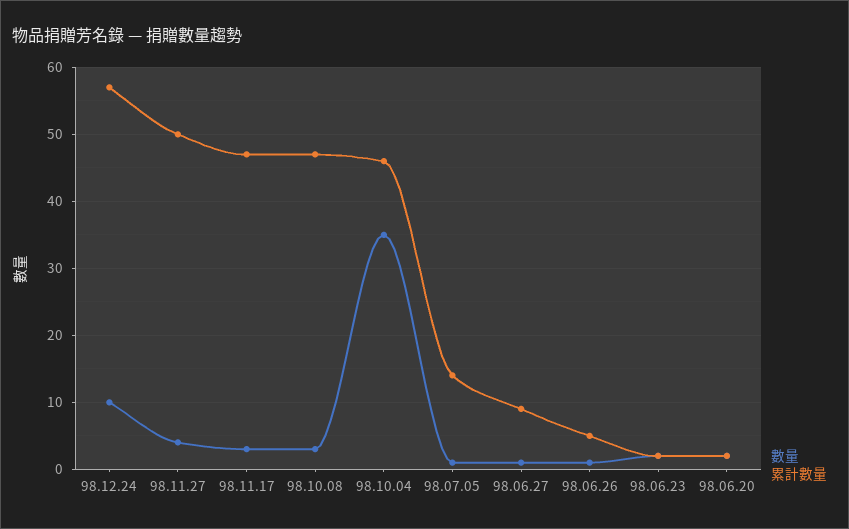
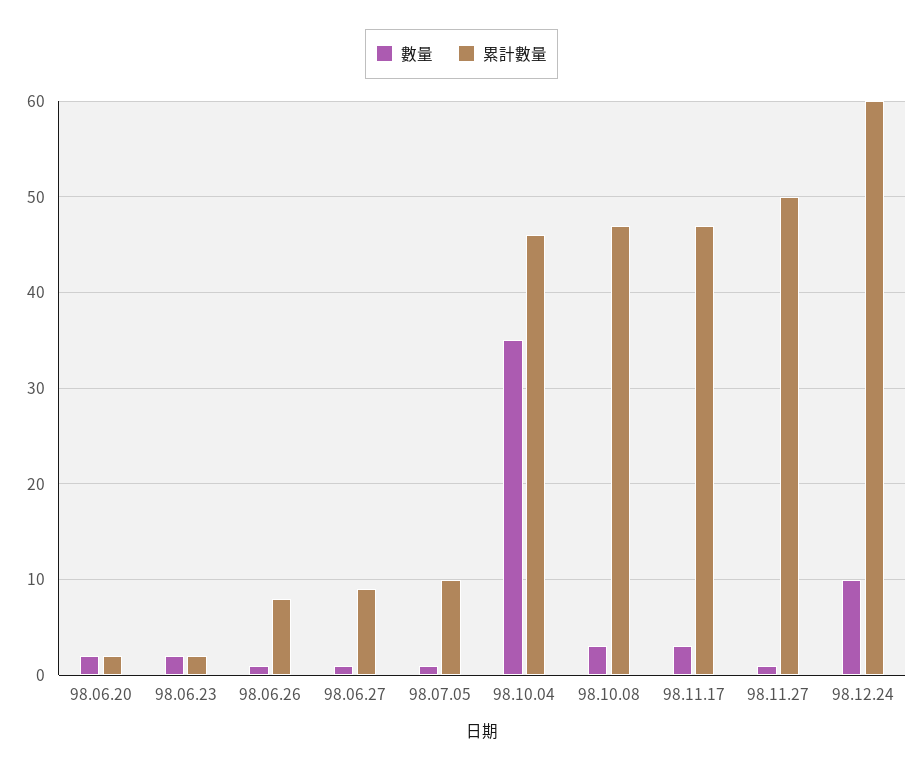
  {
    "數量": {
      "98.12.24": 10,
-     "98.11.27": 4,
+     "98.11.27": 1,
      "98.11.17": 3,
      "98.10.08": 3,
      "98.10.04": 35,
      "98.07.05": 1,
      "98.06.27": 1,
      "98.06.26": 1,
      "98.06.23": 2,
      "98.06.20": 2
    },
    "累計數量": {
-     "98.12.24": 57,
+     "98.12.24": 60,
      "98.11.27": 50,
      "98.11.17": 47,
      "98.10.08": 47,
      "98.10.04": 46,
-     "98.07.05": 14,
+     "98.07.05": 10,
      "98.06.27": 9,
-     "98.06.26": 5,
+     "98.06.26": 8,
      "98.06.23": 2,
      "98.06.20": 2
    }
  }

